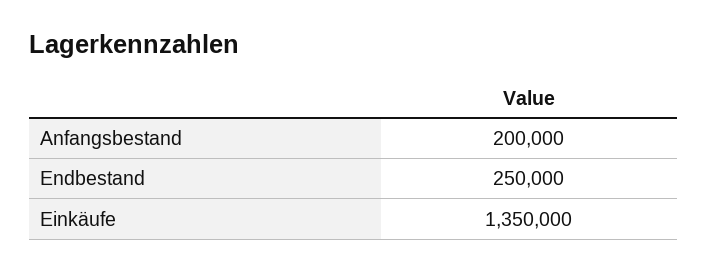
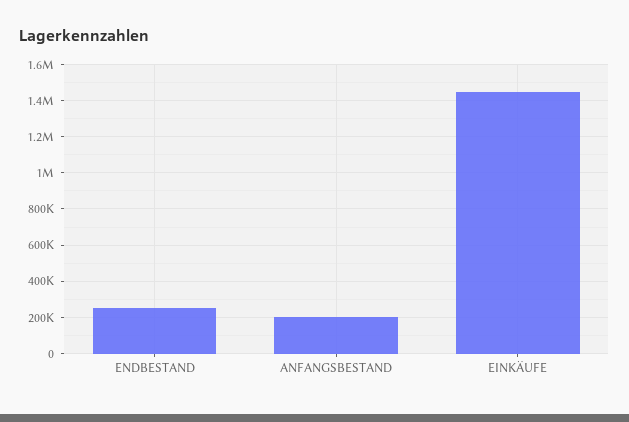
  {
    "Anfangsbestand": 200000,
    "Endbestand": 250000,
-   "Einkäufe": 1350000
+   "Einkäufe": 1450000
  }

